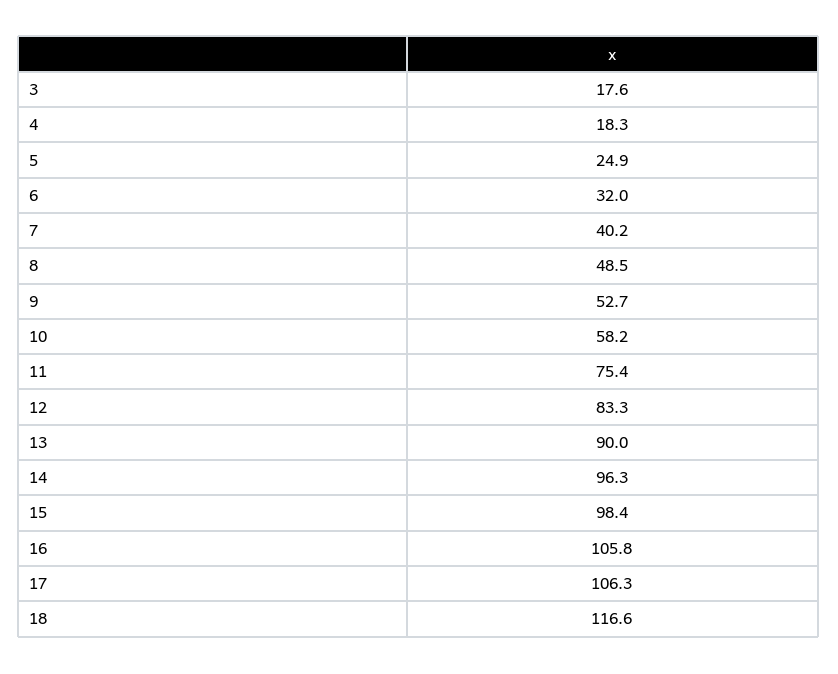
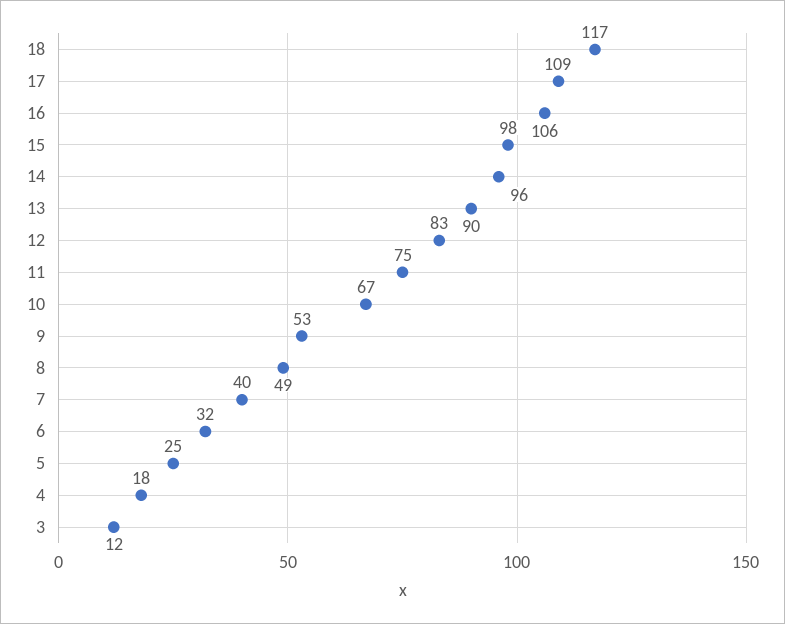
  {
-   "3": 17.6,
+   "3": 12,
    "4": 18.3,
    "5": 24.9,
    "6": 32,
    "7": 40.2,
    "8": 48.5,
    "9": 52.7,
-   "10": 58.2,
+   "10": 67,
    "11": 75.4,
    "12": 83.3,
    "13": 90,
    "14": 96.3,
    "15": 98.4,
    "16": 105.8,
-   "17": 106.3,
+   "17": 109,
    "18": 116.6
  }

